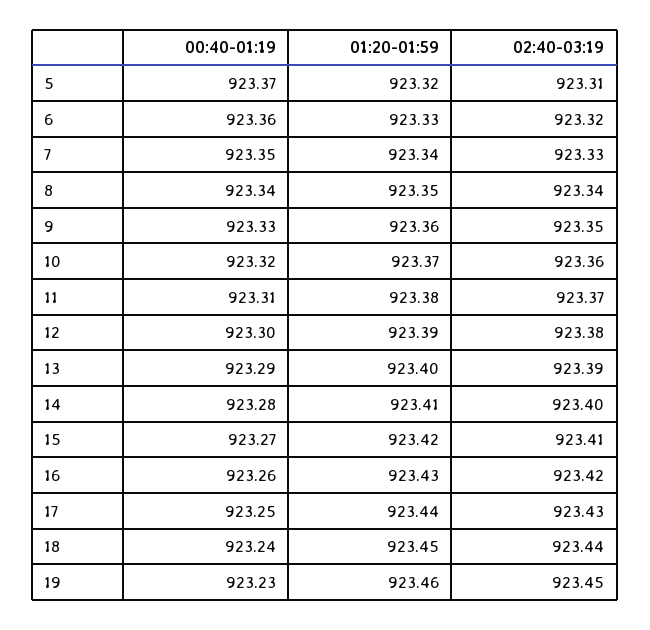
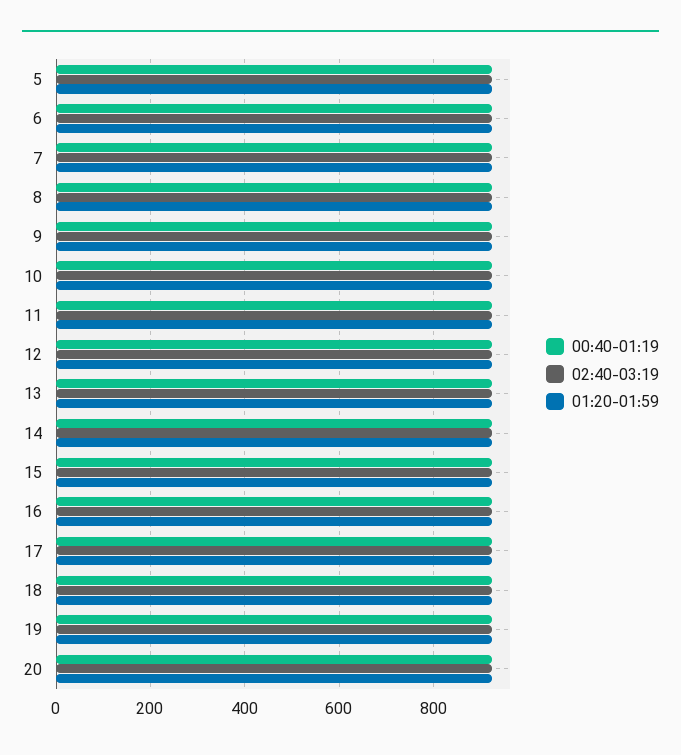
  {
    "00:40-01:19": {
      "5": 923.37,
      "6": 923.36,
      "7": 923.35,
      "8": 923.34,
      "9": 923.33,
      "10": 923.32,
      "11": 923.31,
      "12": 923.3,
      "13": 923.29,
      "14": 923.28,
      "15": 923.27,
      "16": 923.26,
      "17": 923.25,
      "18": 923.24,
-     "19": 923.23
+     "19": 923.23,
+     "20": 920
    },
    "01:20-01:59": {
      "5": 923.32,
      "6": 923.33,
      "7": 923.34,
      "8": 923.35,
      "9": 923.36,
      "10": 923.37,
      "11": 923.38,
      "12": 923.39,
      "13": 923.4,
      "14": 923.41,
      "15": 923.42,
      "16": 923.43,
      "17": 923.44,
      "18": 923.45,
-     "19": 923.46
+     "19": 923.46,
+     "20": 920
    },
    "02:40-03:19": {
      "5": 923.31,
      "6": 923.32,
      "7": 923.33,
      "8": 923.34,
      "9": 923.35,
      "10": 923.36,
      "11": 923.37,
      "12": 923.38,
      "13": 923.39,
      "14": 923.4,
      "15": 923.41,
      "16": 923.42,
      "17": 923.43,
      "18": 923.44,
-     "19": 923.45
+     "19": 923.45,
+     "20": 920
    }
  }

